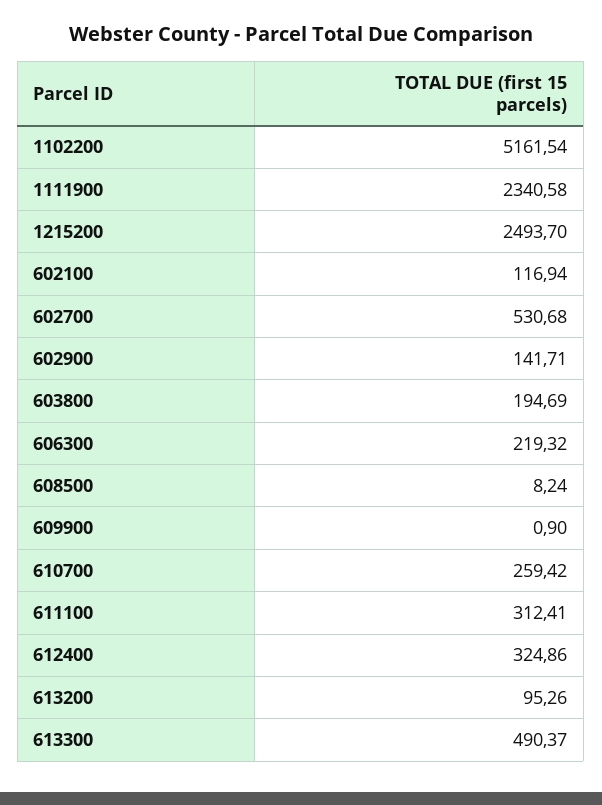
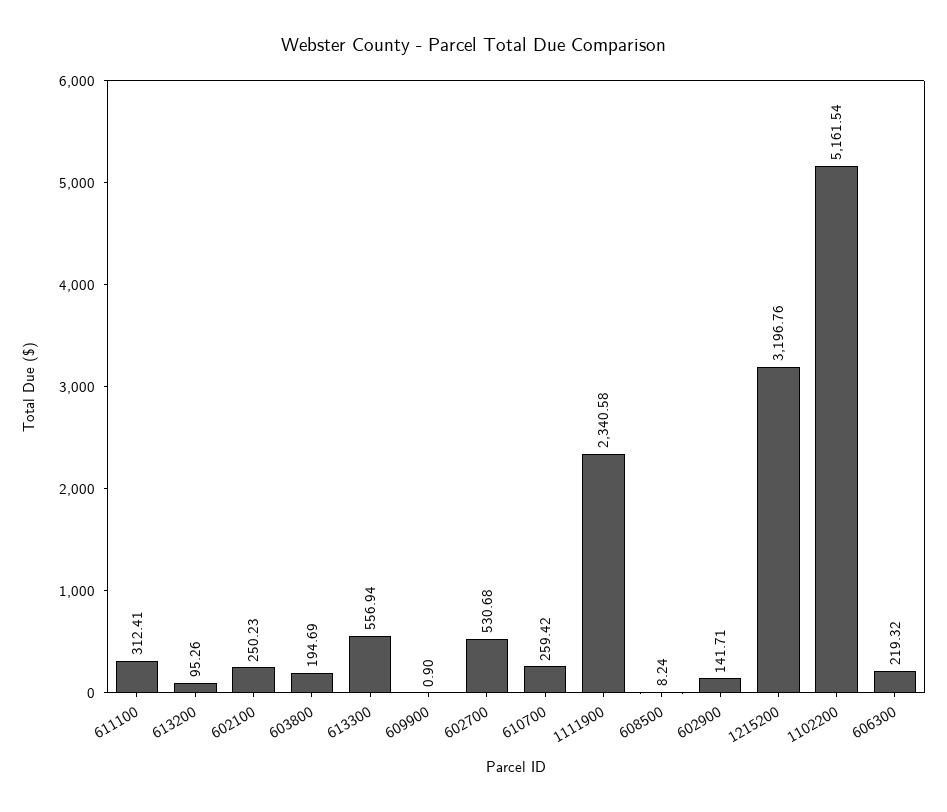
  {
    "1102200": 5161.54,
    "1111900": 2340.58,
-   "1215200": 2493.7,
+   "1215200": 3196.76,
-   "602100": 116.94,
+   "602100": 250.23,
    "602700": 530.68,
    "602900": 141.71,
    "603800": 194.69,
    "606300": 219.32,
    "608500": 8.24,
    "609900": 0.9,
    "610700": 259.42,
    "611100": 312.41,
-   "612400": 324.86,
    "613200": 95.26,
-   "613300": 490.37
+   "613300": 556.94
  }

